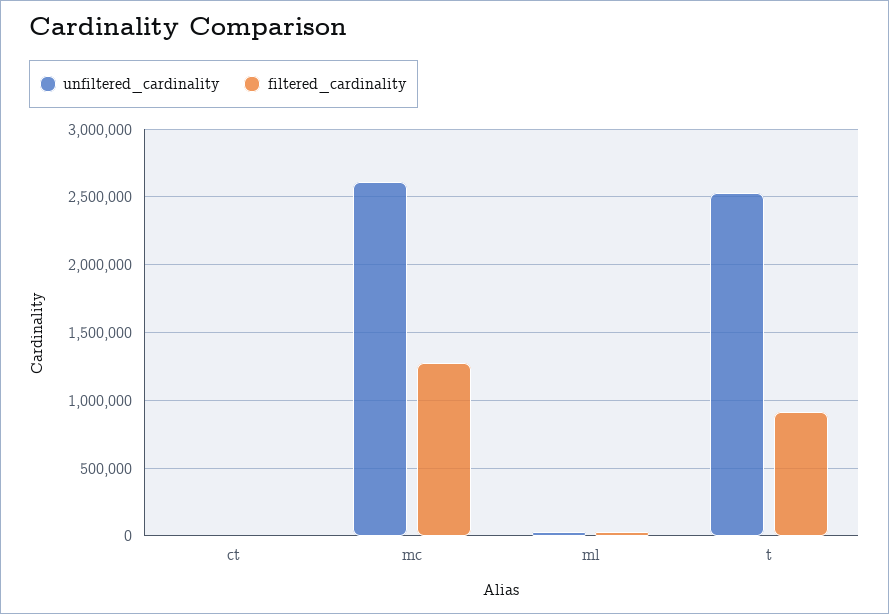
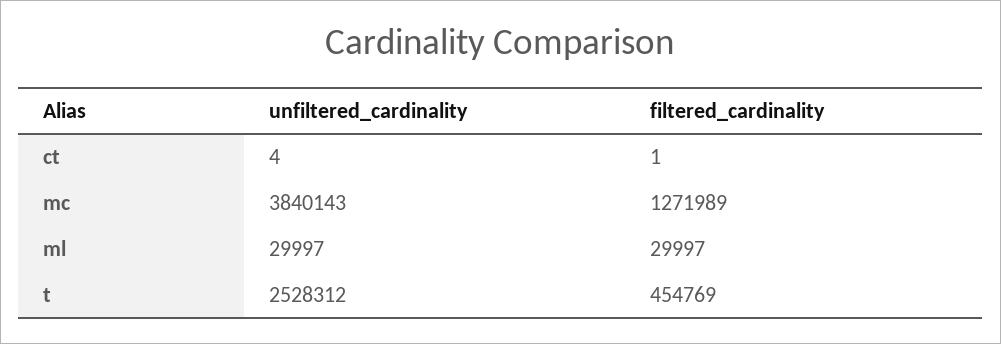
  {
    "unfiltered_cardinality": {
      "ct": 4,
-     "mc": 2600000,
+     "mc": 3840143,
      "ml": 29997,
      "t": 2528312
    },
    "filtered_cardinality": {
      "ct": 1,
      "mc": 1271989,
      "ml": 29997,
-     "t": 900000
+     "t": 454769
    }
  }

